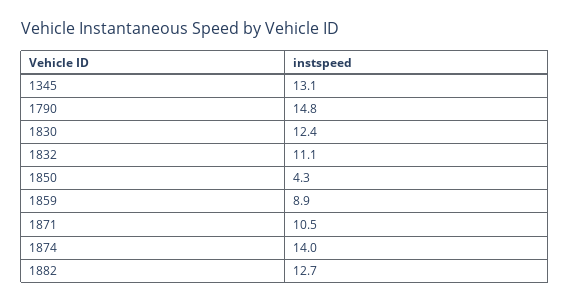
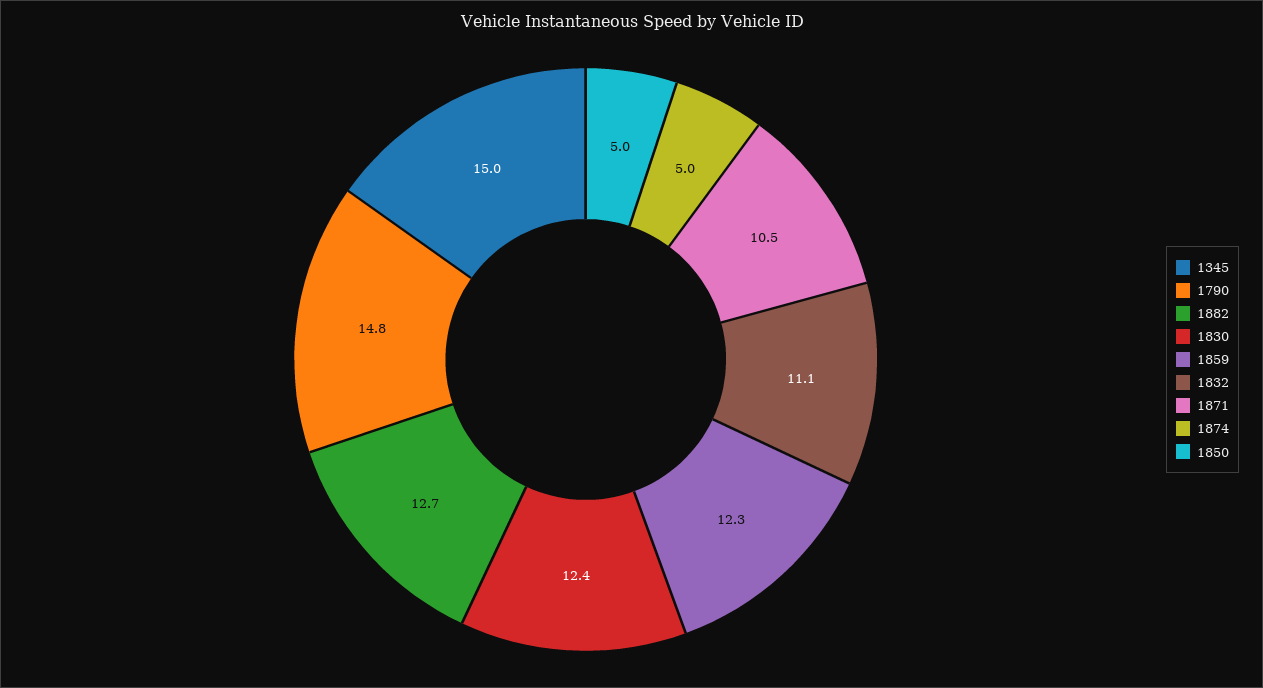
  {
-   "1345": 13.1,
+   "1345": 15,
    "1790": 14.8,
    "1830": 12.4,
    "1832": 11.1,
-   "1850": 4.3,
+   "1850": 5,
-   "1859": 8.9,
+   "1859": 12.3,
    "1871": 10.5,
-   "1874": 14,
+   "1874": 5,
    "1882": 12.7
  }

